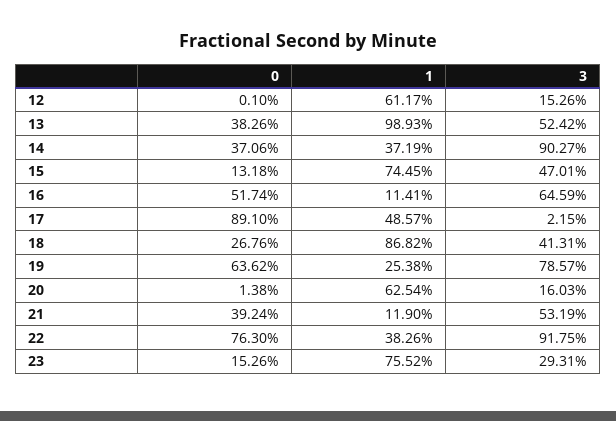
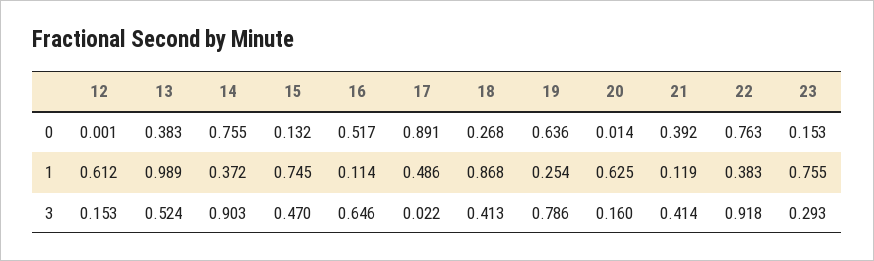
  {
    "0": {
      "12": 0.001,
      "13": 0.3826,
-     "14": 0.3706,
+     "14": 0.755,
      "15": 0.1318,
      "16": 0.5174,
      "17": 0.891,
      "18": 0.2676,
      "19": 0.6362,
      "20": 0.0138,
      "21": 0.3924,
      "22": 0.763,
      "23": 0.1526
    },
    "1": {
      "12": 0.6117,
      "13": 0.9893,
      "14": 0.3719,
      "15": 0.7445,
      "16": 0.1141,
      "17": 0.4857,
      "18": 0.8682,
      "19": 0.2538,
      "20": 0.6254,
      "21": 0.119,
      "22": 0.3826,
      "23": 0.7552
    },
    "3": {
      "12": 0.1526,
      "13": 0.5242,
      "14": 0.9027,
      "15": 0.4701,
      "16": 0.6459,
      "17": 0.0215,
      "18": 0.4131,
      "19": 0.7857,
      "20": 0.1603,
-     "21": 0.5319,
+     "21": 0.414,
      "22": 0.9175,
      "23": 0.2931
    }
  }

